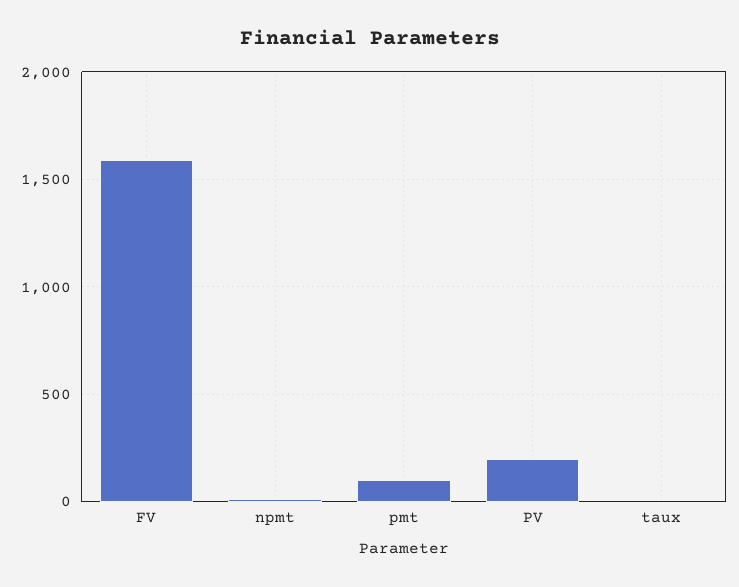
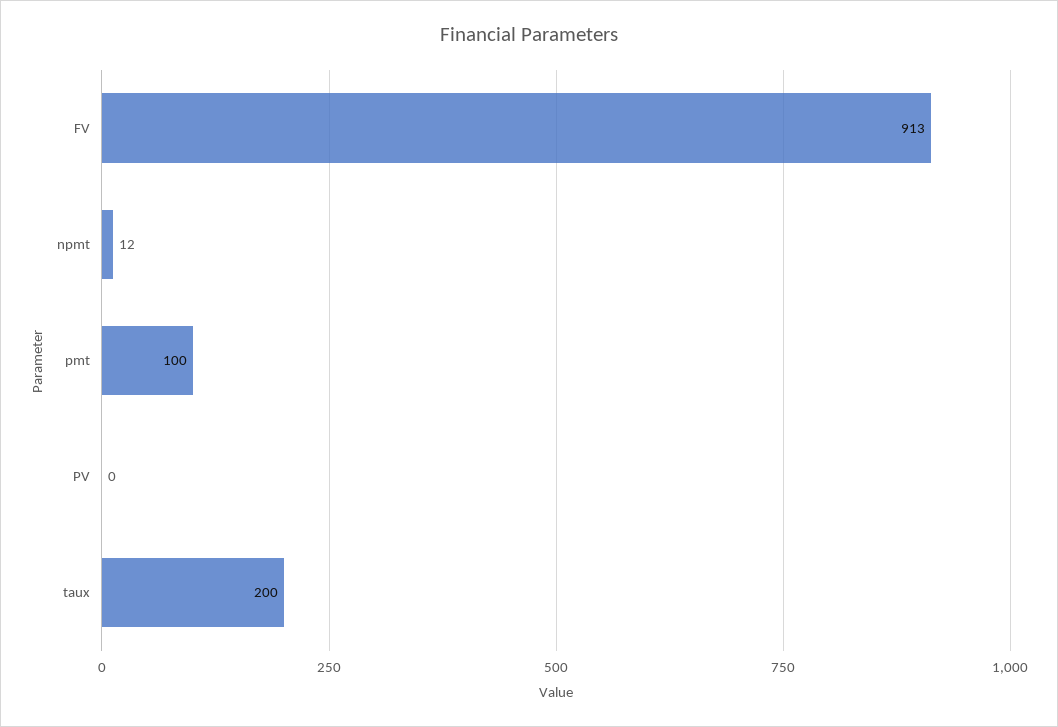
  {
-   "FV": 1600,
+   "FV": 913,
    "npmt": 12,
    "pmt": 100,
-   "PV": 200,
+   "PV": 0,
-   "taux": 0
+   "taux": 200
  }

